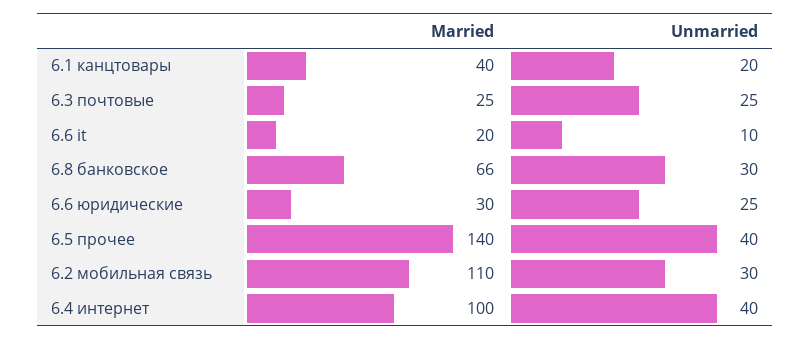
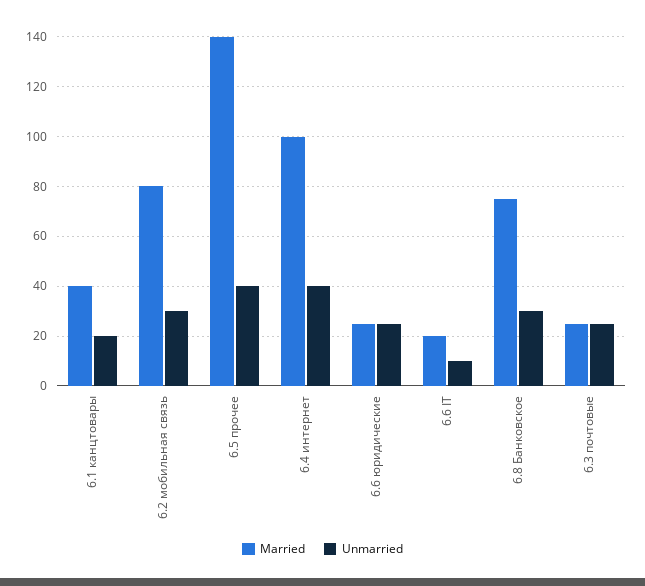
  {
    "Married": {
      "6.1 канцтовары": 40,
      "6.3 почтовые": 25,
      "6.6 it": 20,
-     "6.8 банковское": 66,
+     "6.8 банковское": 75,
-     "6.6 юридические": 30,
+     "6.6 юридические": 25,
      "6.5 прочее": 140,
-     "6.2 мобильная связь": 110,
+     "6.2 мобильная связь": 80,
      "6.4 интернет": 100
    },
    "Unmarried": {
      "6.1 канцтовары": 20,
      "6.3 почтовые": 25,
      "6.6 it": 10,
      "6.8 банковское": 30,
      "6.6 юридические": 25,
      "6.5 прочее": 40,
      "6.2 мобильная связь": 30,
      "6.4 интернет": 40
    }
  }

